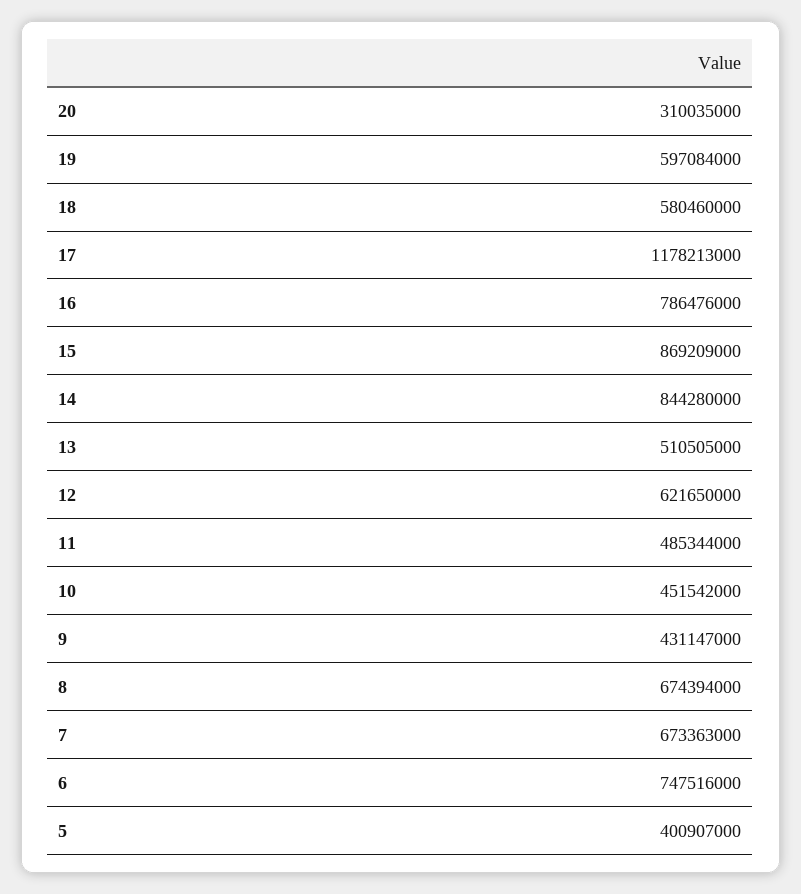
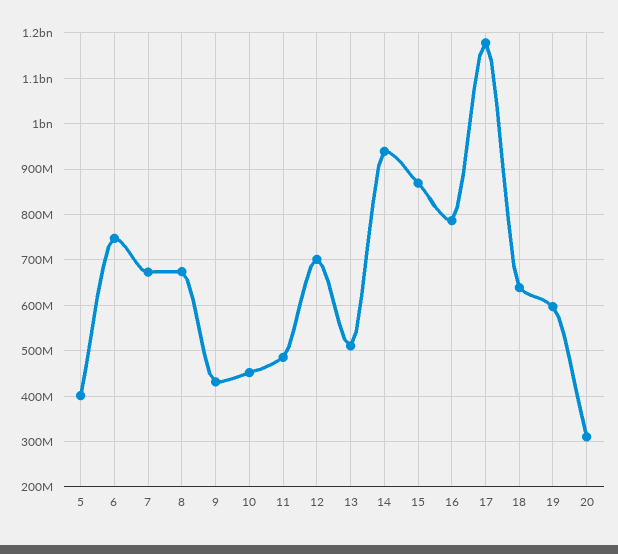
  {
    "20": 310035000,
    "19": 597084000,
-   "18": 580460000,
+   "18": 640000000,
    "17": 1178213000,
    "16": 786476000,
    "15": 869209000,
-   "14": 844280000,
+   "14": 940000000,
    "13": 510505000,
-   "12": 621650000,
+   "12": 700000000,
    "11": 485344000,
    "10": 451542000,
    "9": 431147000,
    "8": 674394000,
    "7": 673363000,
    "6": 747516000,
    "5": 400907000
  }

